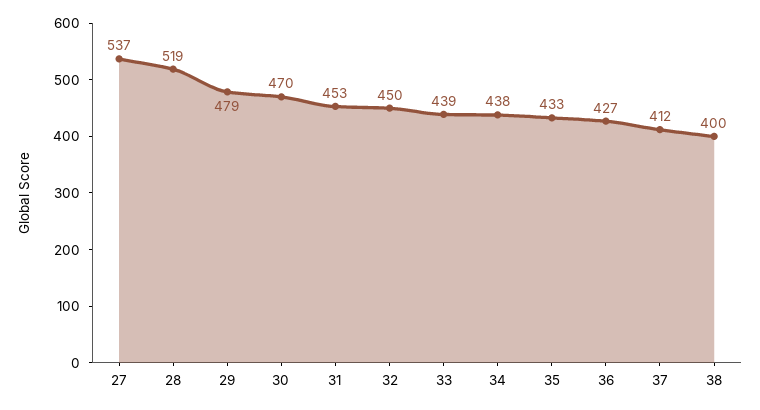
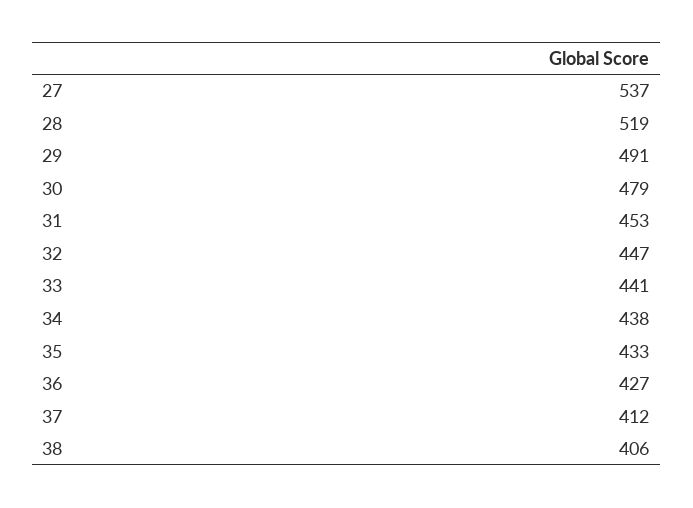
  {
    "27": 537,
    "28": 519,
-   "29": 479,
+   "29": 491,
-   "30": 470,
+   "30": 479,
    "31": 453,
-   "32": 450,
+   "32": 447,
-   "33": 439,
+   "33": 441,
    "34": 438,
    "35": 433,
    "36": 427,
    "37": 412,
-   "38": 400
+   "38": 406
  }

